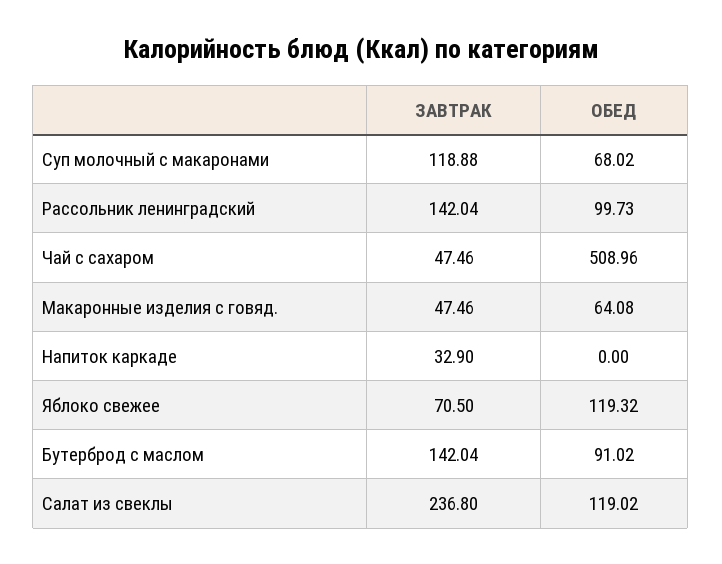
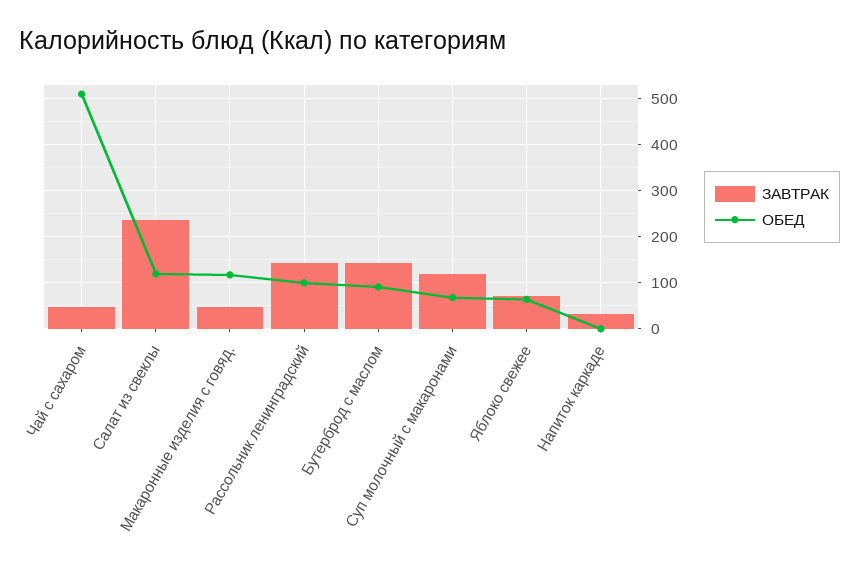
  {
    "ЗАВТРАК": {
      "Суп молочный с макаронами": 118.88,
      "Рассольник ленинградский": 142.04,
      "Чай с сахаром": 47.46,
      "Макаронные изделия с говяд.": 47.46,
      "Напиток каркаде": 32.9,
      "Яблоко свежее": 70.5,
      "Бутерброд с маслом": 142.04,
      "Салат из свеклы": 236.8
    },
    "ОБЕД": {
      "Суп молочный с макаронами": 68.02,
      "Рассольник ленинградский": 99.73,
      "Чай с сахаром": 508.96,
-     "Макаронные изделия с говяд.": 64.08,
+     "Макаронные изделия с говяд.": 120,
      "Напиток каркаде": 0,
-     "Яблоко свежее": 119.32,
+     "Яблоко свежее": 60,
      "Бутерброд с маслом": 91.02,
      "Салат из свеклы": 119.02
    }
  }

